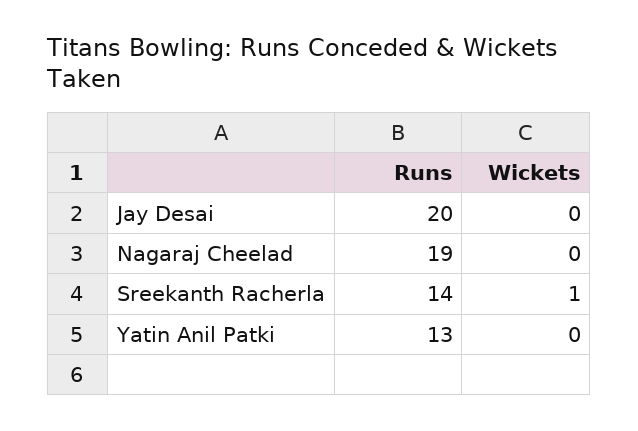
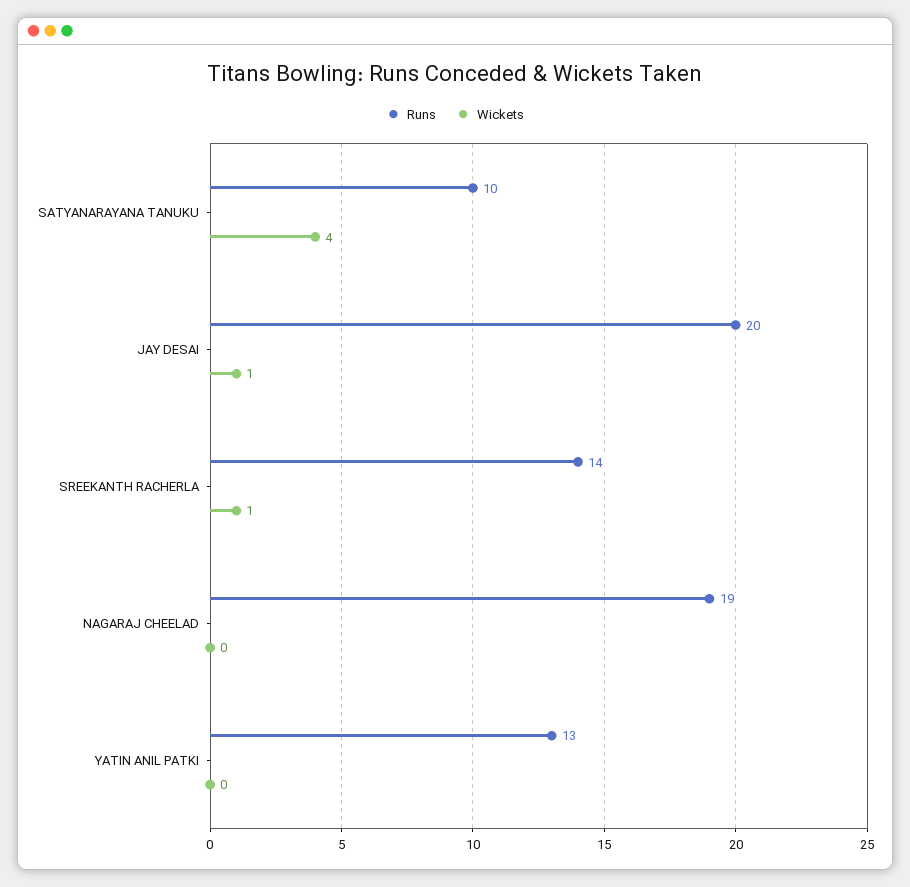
  {
    "Runs": {
      "Jay Desai": 20,
      "Nagaraj Cheelad": 19,
      "Sreekanth Racherla": 14,
-     "Yatin Anil Patki": 13
+     "Yatin Anil Patki": 13,
+     "SATYANARAYANA TANUKU": 10
    },
    "Wickets": {
-     "Jay Desai": 0,
+     "Jay Desai": 1,
      "Nagaraj Cheelad": 0,
      "Sreekanth Racherla": 1,
-     "Yatin Anil Patki": 0
+     "Yatin Anil Patki": 0,
+     "SATYANARAYANA TANUKU": 4
    }
  }

